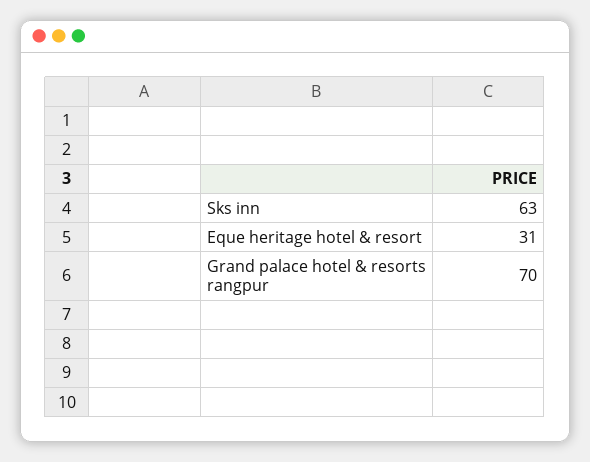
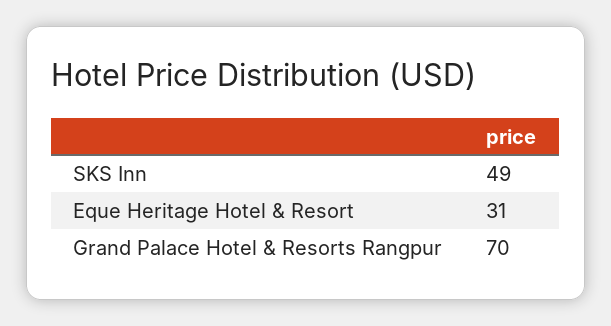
  {
-   "Sks inn": 63,
+   "Sks inn": 49,
    "Eque heritage hotel & resort": 31,
    "Grand palace hotel & resorts rangpur": 70
  }

